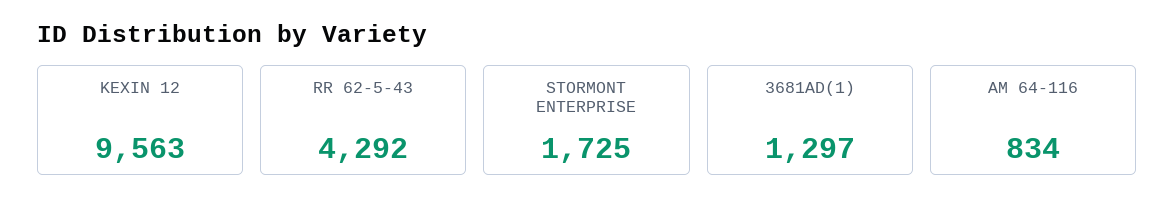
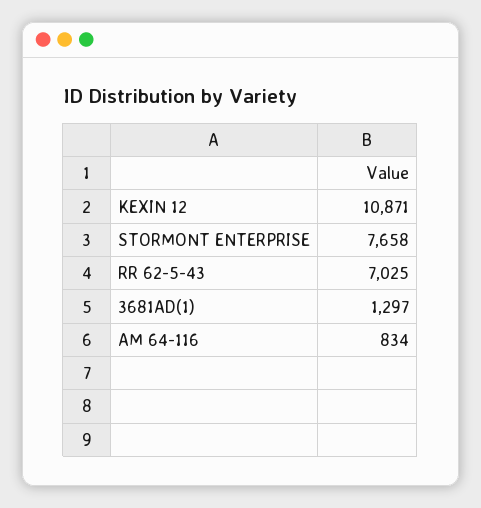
  {
-   "KEXIN 12": 9563,
+   "KEXIN 12": 10871,
-   "RR 62-5-43": 4292,
+   "RR 62-5-43": 7025,
-   "STORMONT ENTERPRISE": 1725,
+   "STORMONT ENTERPRISE": 7658,
    "3681AD(1)": 1297,
    "AM 64-116": 834
  }

